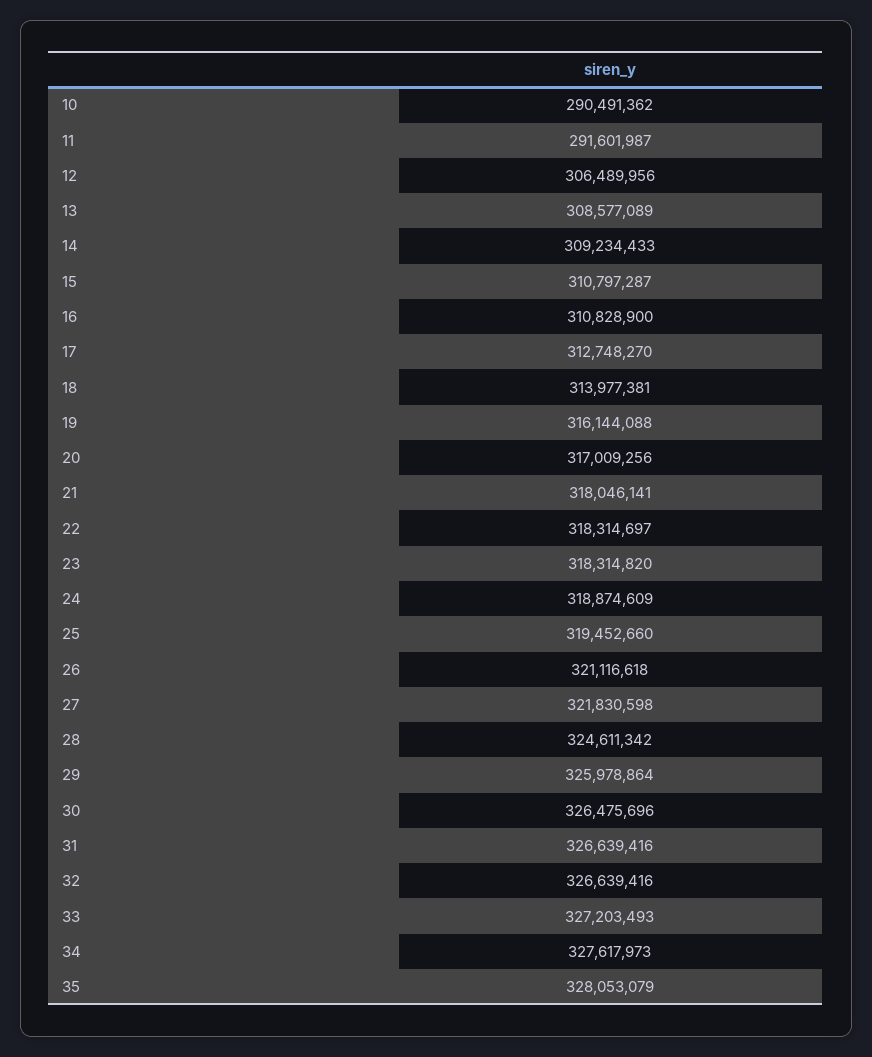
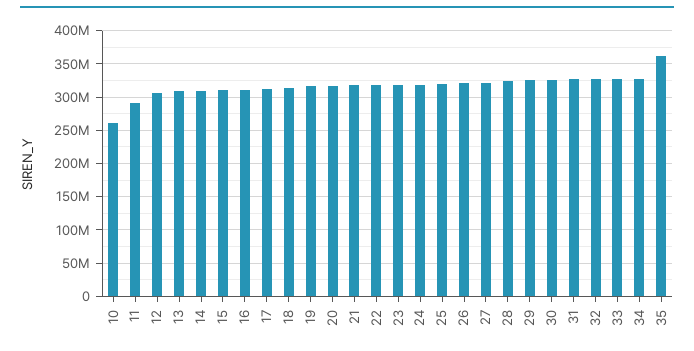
  {
-   "10": 290491362,
+   "10": 260000000,
    "11": 291601987,
    "12": 306489956,
    "13": 308577089,
    "14": 309234433,
    "15": 310797287,
    "16": 310828900,
    "17": 312748270,
    "18": 313977381,
    "19": 316144088,
    "20": 317009256,
    "21": 318046141,
    "22": 318314697,
    "23": 318314820,
    "24": 318874609,
    "25": 319452660,
    "26": 321116618,
    "27": 321830598,
    "28": 324611342,
    "29": 325978864,
    "30": 326475696,
    "31": 326639416,
    "32": 326639416,
    "33": 327203493,
    "34": 327617973,
-   "35": 328053079
+   "35": 360000000
  }

